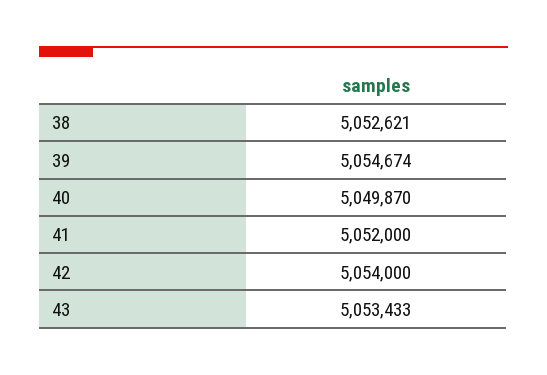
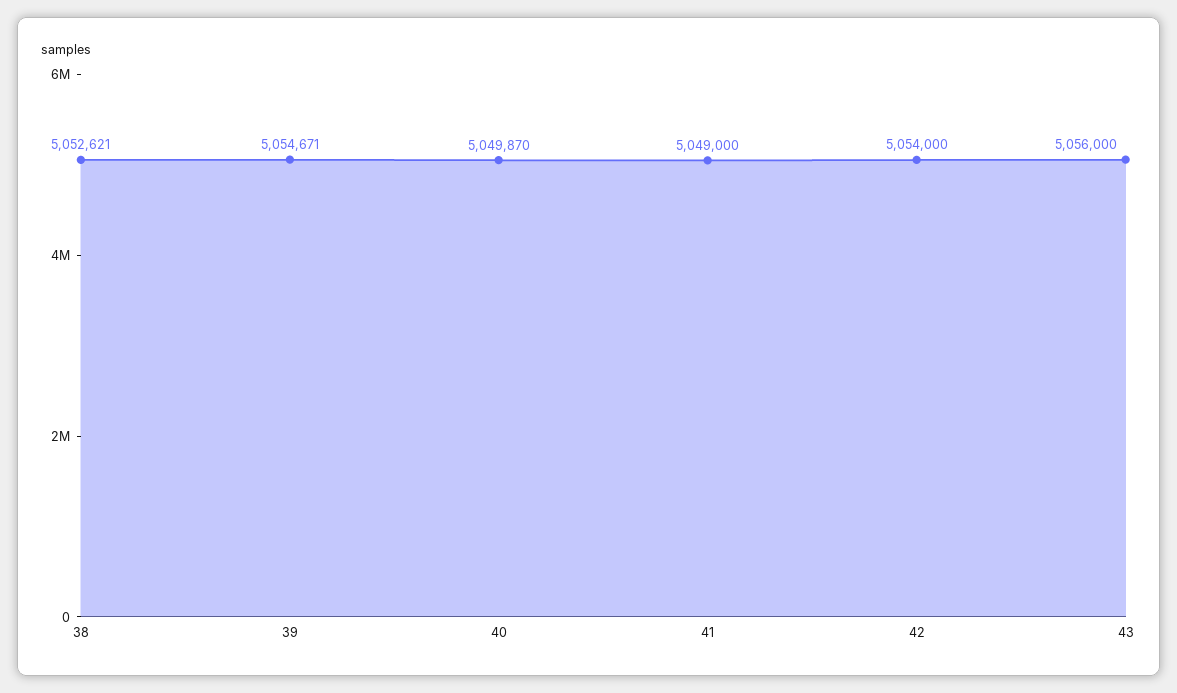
  {
    "38": 5052621,
-   "39": 5054674,
+   "39": 5054671,
    "40": 5049870,
-   "41": 5052000,
+   "41": 5049000,
    "42": 5054000,
-   "43": 5053433
+   "43": 5056000
  }

